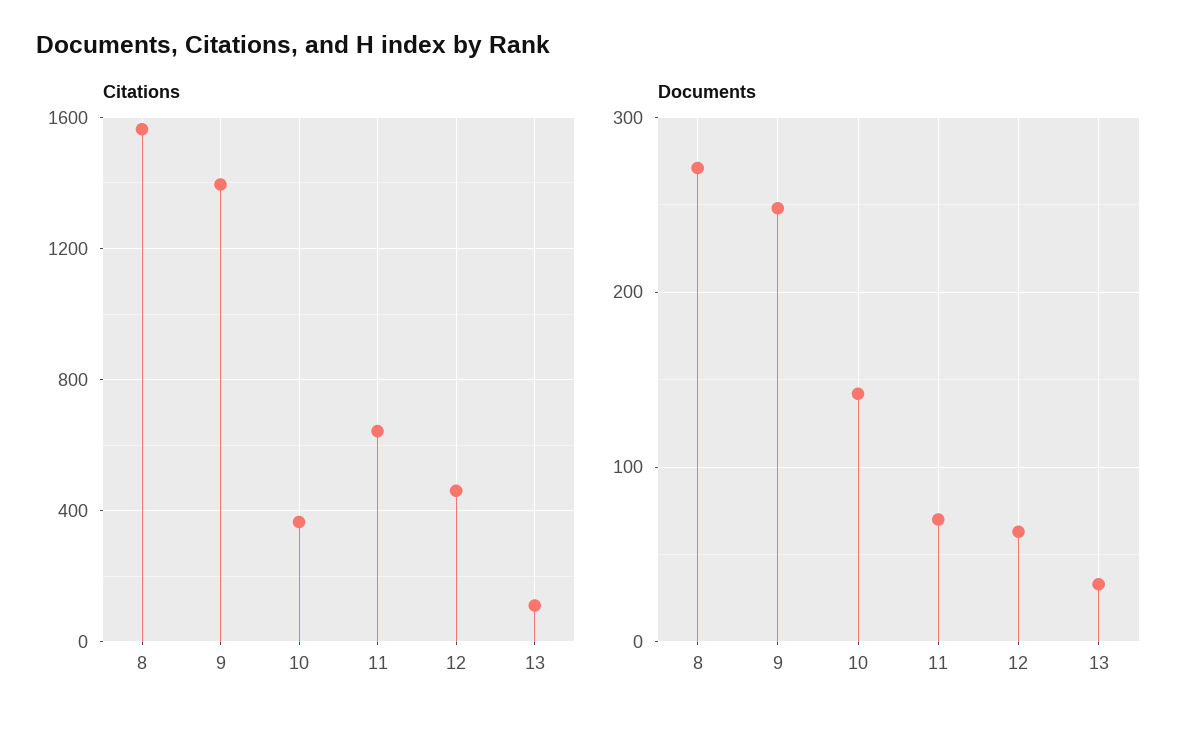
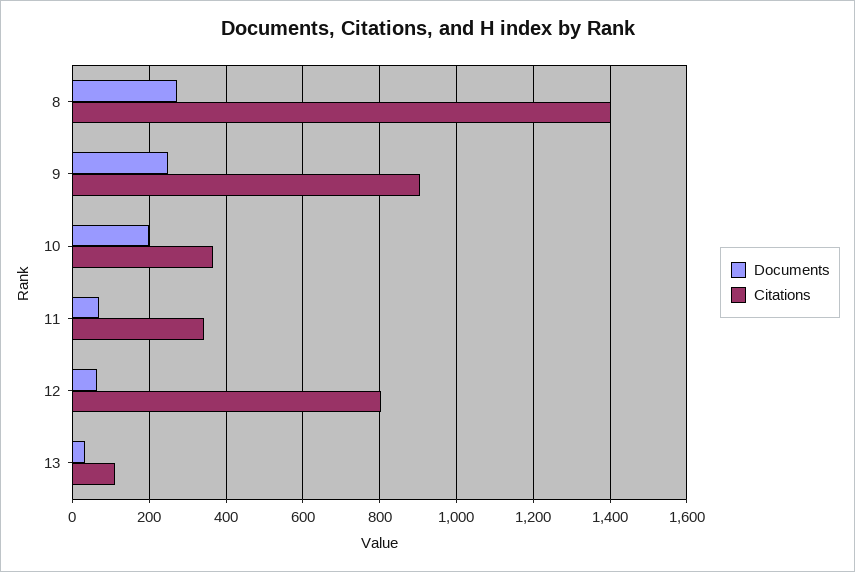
  {
    "Citations": {
-     "8": 1550,
+     "8": 1400,
-     "9": 1400,
+     "9": 900,
      "10": 360,
-     "11": 650,
+     "11": 340,
-     "12": 450,
+     "12": 800,
      "13": 120
    },
    "Documents": {
      "8": 270,
      "9": 250,
-     "10": 140,
+     "10": 200,
      "11": 70,
      "12": 60,
      "13": 30
    }
  }

